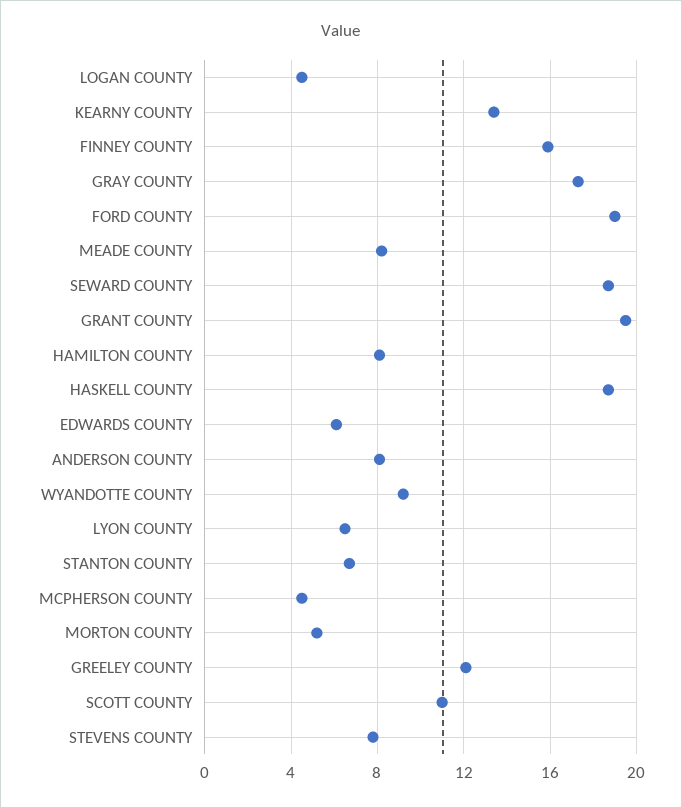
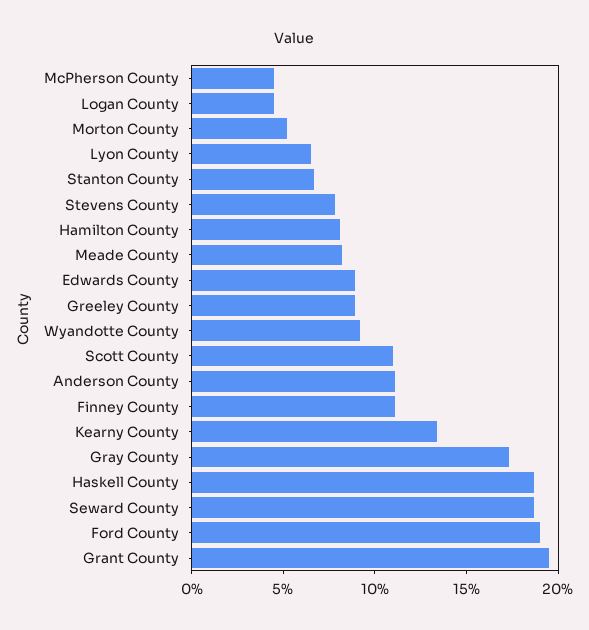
  {
    "LOGAN COUNTY": 4.5,
    "KEARNY COUNTY": 13.5,
-   "FINNEY COUNTY": 16,
+   "FINNEY COUNTY": 11,
    "GRAY COUNTY": 17.5,
    "FORD COUNTY": 19,
    "MEADE COUNTY": 8,
    "SEWARD COUNTY": 18.5,
    "GRANT COUNTY": 19.5,
    "HAMILTON COUNTY": 8,
    "HASKELL COUNTY": 18.5,
-   "EDWARDS COUNTY": 6,
+   "EDWARDS COUNTY": 9,
-   "ANDERSON COUNTY": 8,
+   "ANDERSON COUNTY": 11,
    "WYANDOTTE COUNTY": 9,
    "LYON COUNTY": 6.5,
    "STANTON COUNTY": 6.5,
    "MCPHERSON COUNTY": 4.5,
    "MORTON COUNTY": 5,
-   "GREELEY COUNTY": 12,
+   "GREELEY COUNTY": 9,
    "SCOTT COUNTY": 11,
    "STEVENS COUNTY": 8
  }

